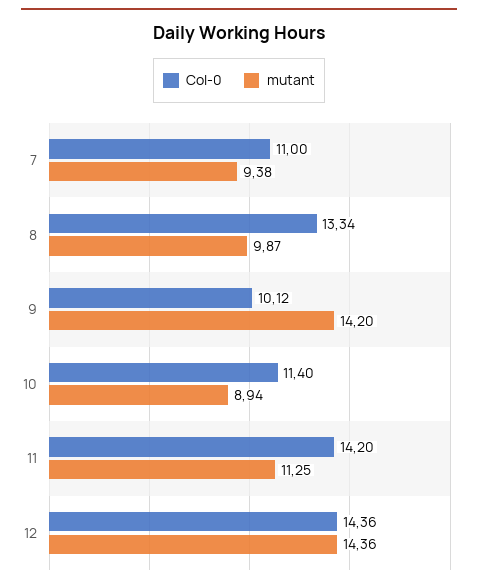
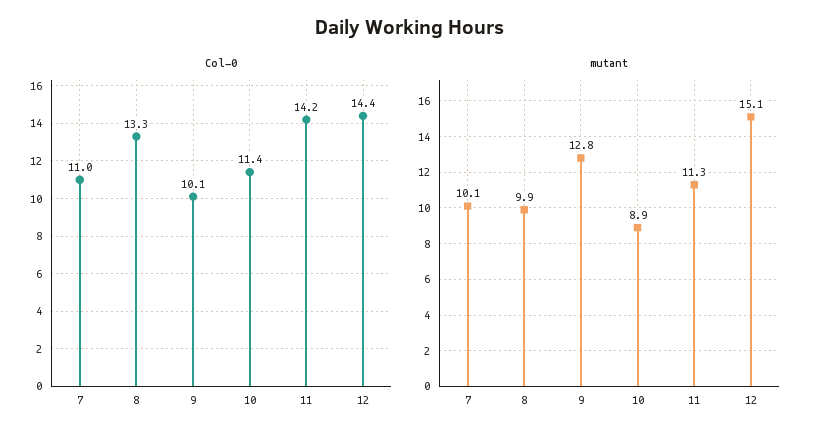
  {
    "Col-0": {
      "7": 11,
      "8": 13.34,
      "9": 10.12,
      "10": 11.4,
      "11": 14.2,
      "12": 14.36
    },
    "mutant": {
-     "7": 9.38,
+     "7": 10.1,
      "8": 9.87,
-     "9": 14.2,
+     "9": 12.8,
      "10": 8.94,
      "11": 11.25,
-     "12": 14.36
+     "12": 15.1
    }
  }

